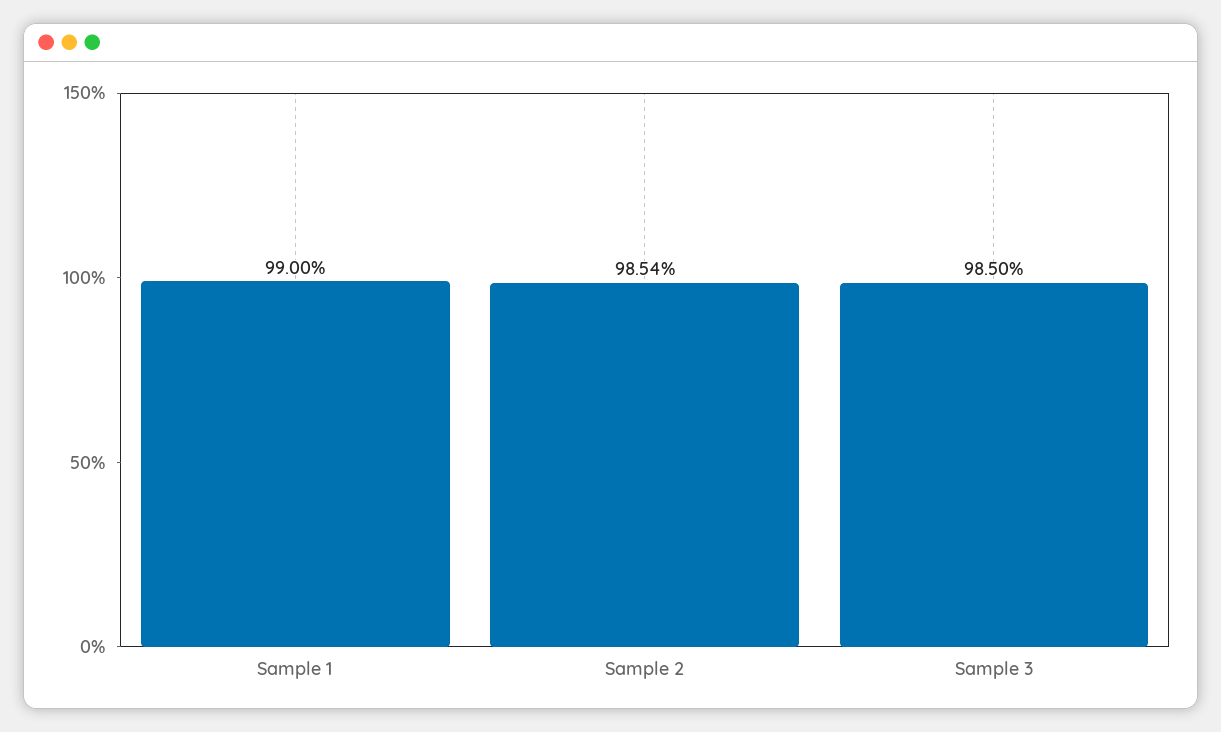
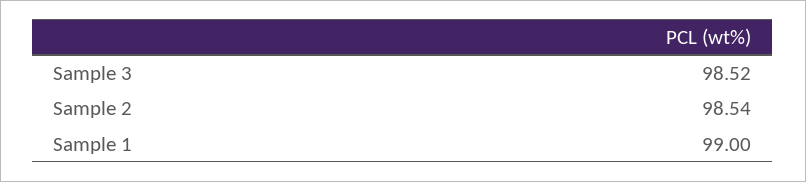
  {
    "Sample 1": 99,
    "Sample 2": 98.54,
-   "Sample 3": 98.5
+   "Sample 3": 98.52
  }

